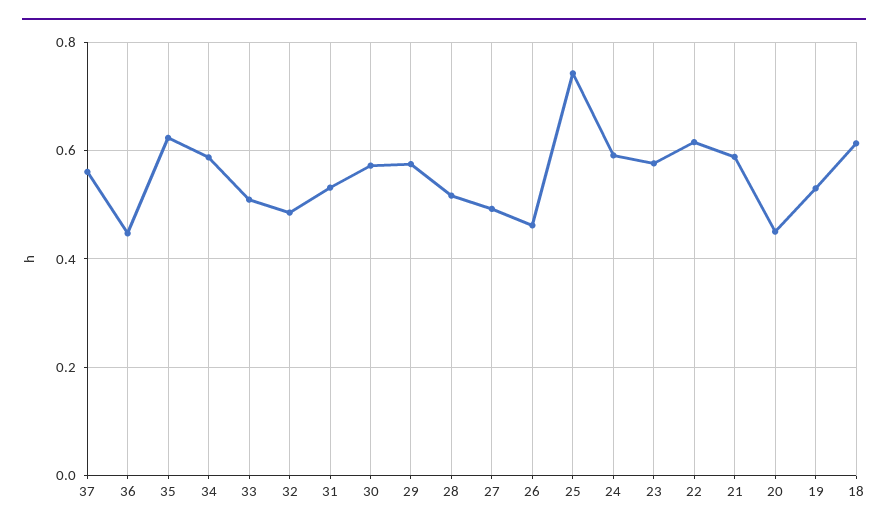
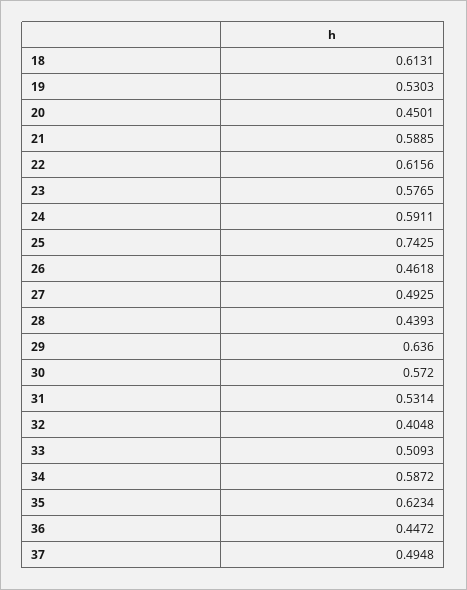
  {
-   "37": 0.56,
+   "37": 0.4948,
    "36": 0.4472,
    "35": 0.6234,
    "34": 0.5872,
    "33": 0.5093,
-   "32": 0.48,
+   "32": 0.4048,
    "31": 0.5314,
    "30": 0.572,
-   "29": 0.58,
+   "29": 0.636,
-   "28": 0.52,
+   "28": 0.4393,
    "27": 0.4925,
    "26": 0.4618,
    "25": 0.7425,
    "24": 0.5911,
    "23": 0.5765,
    "22": 0.6156,
    "21": 0.5885,
    "20": 0.4501,
    "19": 0.5303,
    "18": 0.6131
  }

